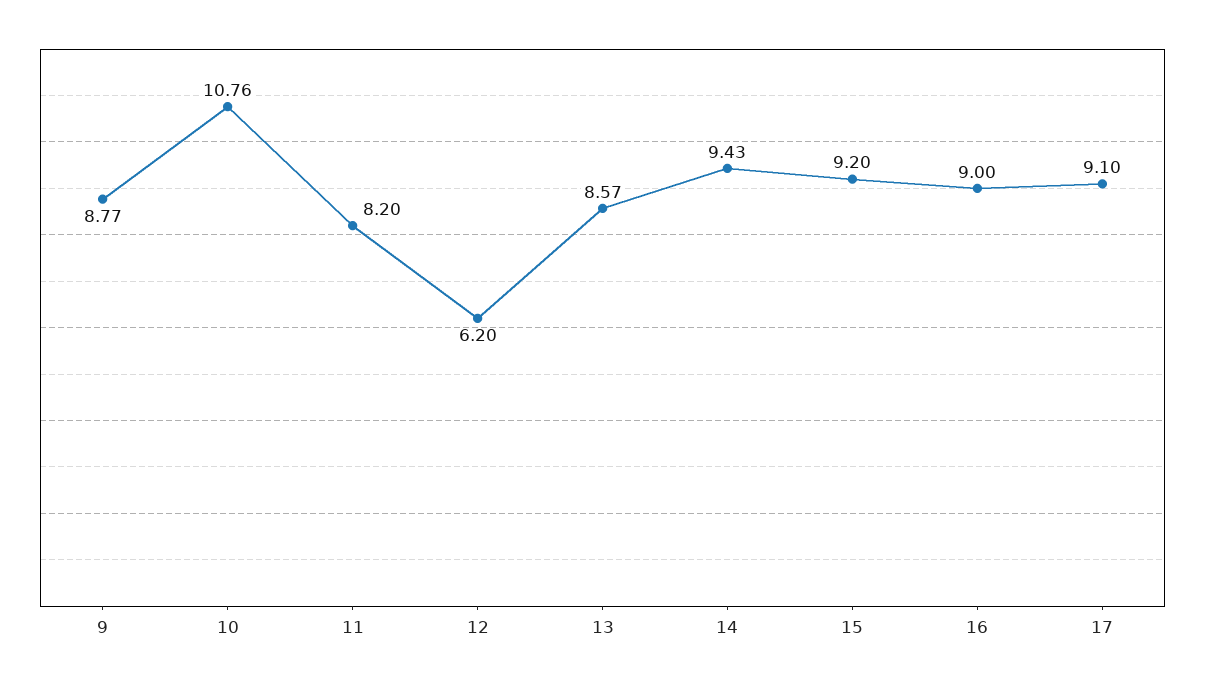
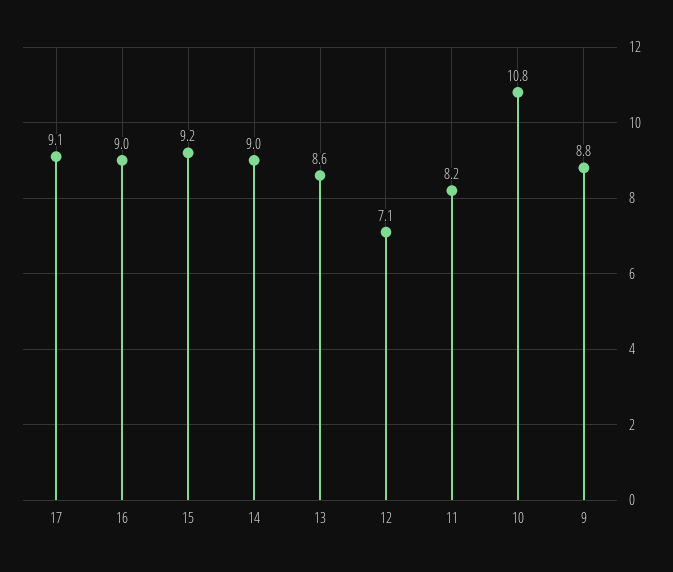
  {
    "9": 8.77,
    "10": 10.76,
    "11": 8.2,
-   "12": 6.2,
+   "12": 7.1,
    "13": 8.57,
-   "14": 9.43,
+   "14": 9,
    "15": 9.2,
    "16": 9,
    "17": 9.1
  }

